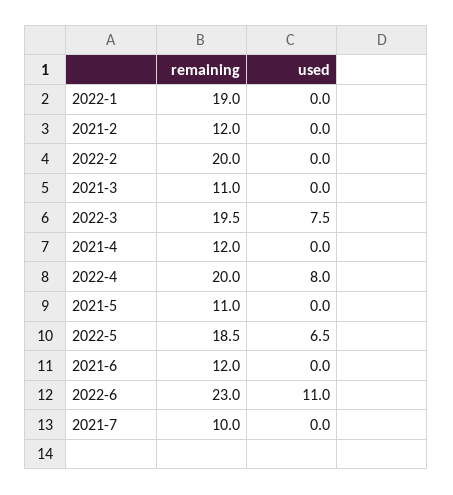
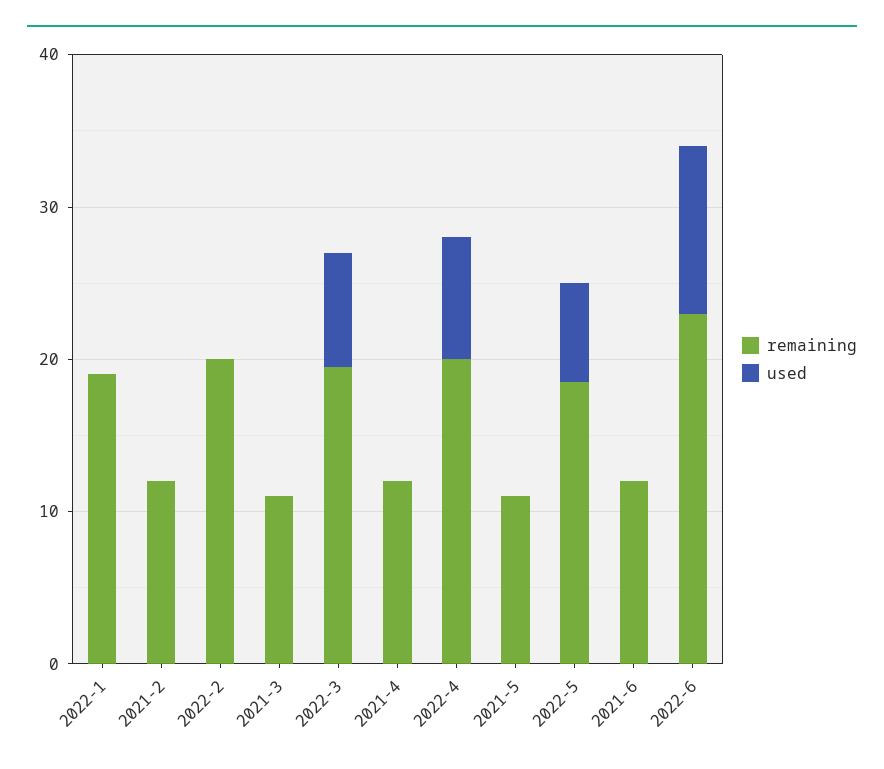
  {
    "remaining": {
      "2022-1": 19,
      "2021-2": 12,
      "2022-2": 20,
      "2021-3": 11,
      "2022-3": 19.5,
      "2021-4": 12,
      "2022-4": 20,
      "2021-5": 11,
      "2022-5": 18.5,
      "2021-6": 12,
-     "2022-6": 23,
+     "2022-6": 23
-     "2021-7": 10
    },
    "used": {
      "2022-1": 0,
      "2021-2": 0,
      "2022-2": 0,
      "2021-3": 0,
      "2022-3": 7.5,
      "2021-4": 0,
      "2022-4": 8,
      "2021-5": 0,
      "2022-5": 6.5,
      "2021-6": 0,
-     "2022-6": 11,
+     "2022-6": 11
-     "2021-7": 0
    }
  }

